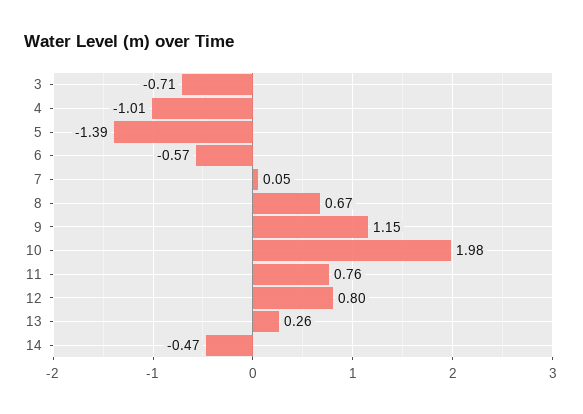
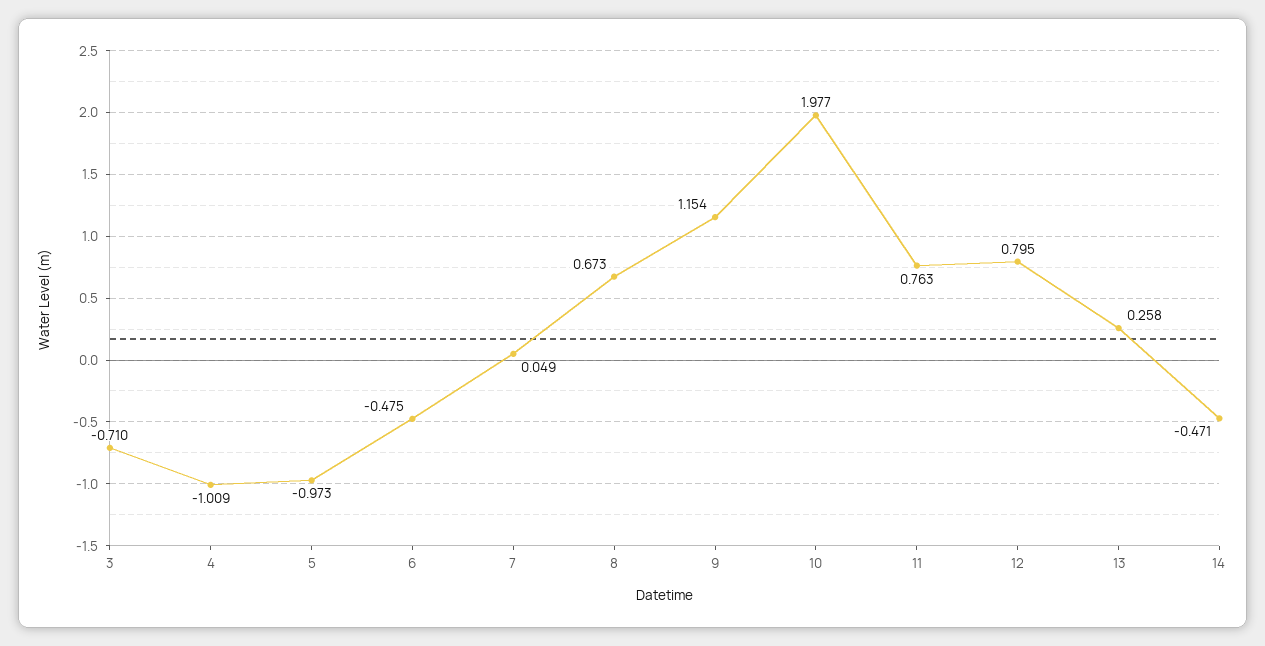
  {
    "3": -0.71,
    "4": -1.009,
-   "5": -1.39,
+   "5": -0.973,
-   "6": -0.57,
+   "6": -0.475,
    "7": 0.049,
    "8": 0.673,
    "9": 1.154,
    "10": 1.977,
    "11": 0.763,
    "12": 0.795,
    "13": 0.258,
    "14": -0.471
  }

